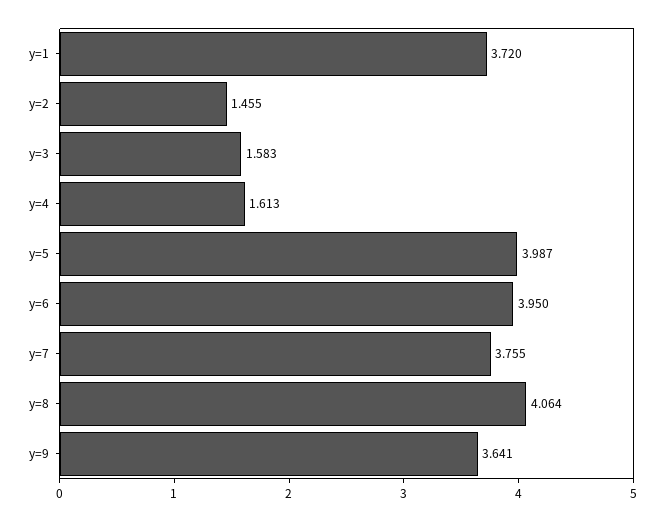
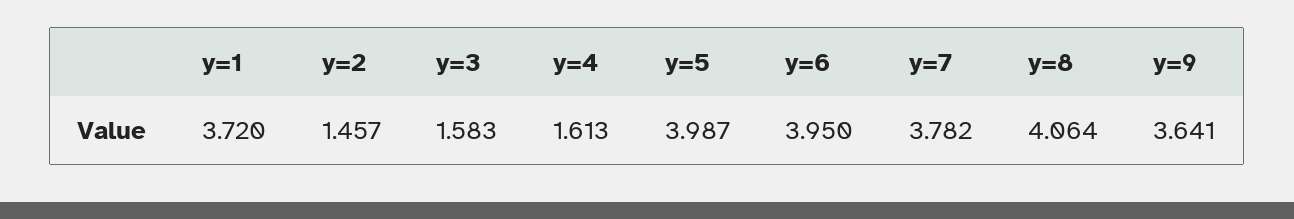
  {
    "y=1": 3.72,
-   "y=2": 1.455,
+   "y=2": 1.457,
    "y=3": 1.583,
    "y=4": 1.613,
    "y=5": 3.987,
    "y=6": 3.95,
-   "y=7": 3.755,
+   "y=7": 3.782,
    "y=8": 4.064,
    "y=9": 3.641
  }

